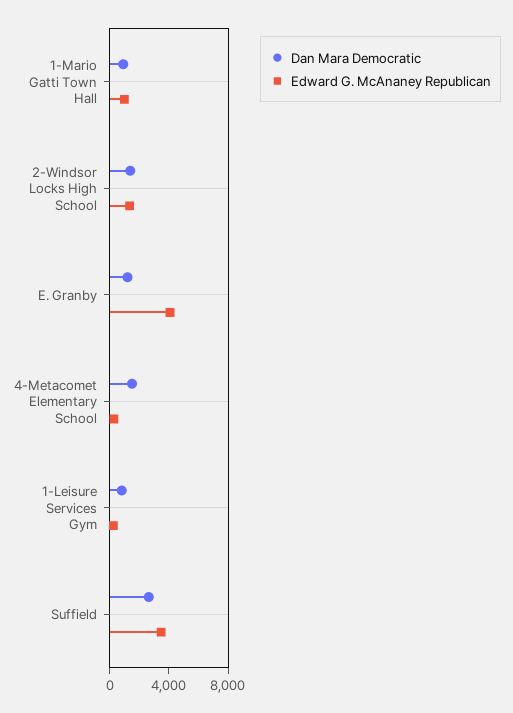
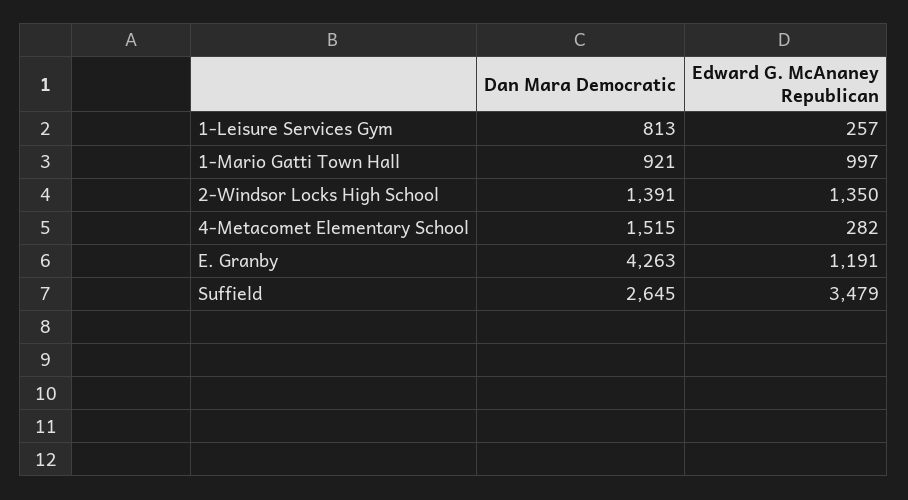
  {
    "Dan Mara Democratic": {
      "1-Mario Gatti Town Hall": 921,
      "2-Windsor Locks High School": 1391,
-     "E. Granby": 1000,
+     "E. Granby": 4263,
      "4-Metacomet Elementary School": 1515,
      "1-Leisure Services Gym": 813,
      "Suffield": 2645
    },
    "Edward G. McAnaney Republican": {
      "1-Mario Gatti Town Hall": 997,
      "2-Windsor Locks High School": 1350,
-     "E. Granby": 4000,
+     "E. Granby": 1191,
      "4-Metacomet Elementary School": 282,
      "1-Leisure Services Gym": 257,
      "Suffield": 3479
    }
  }

